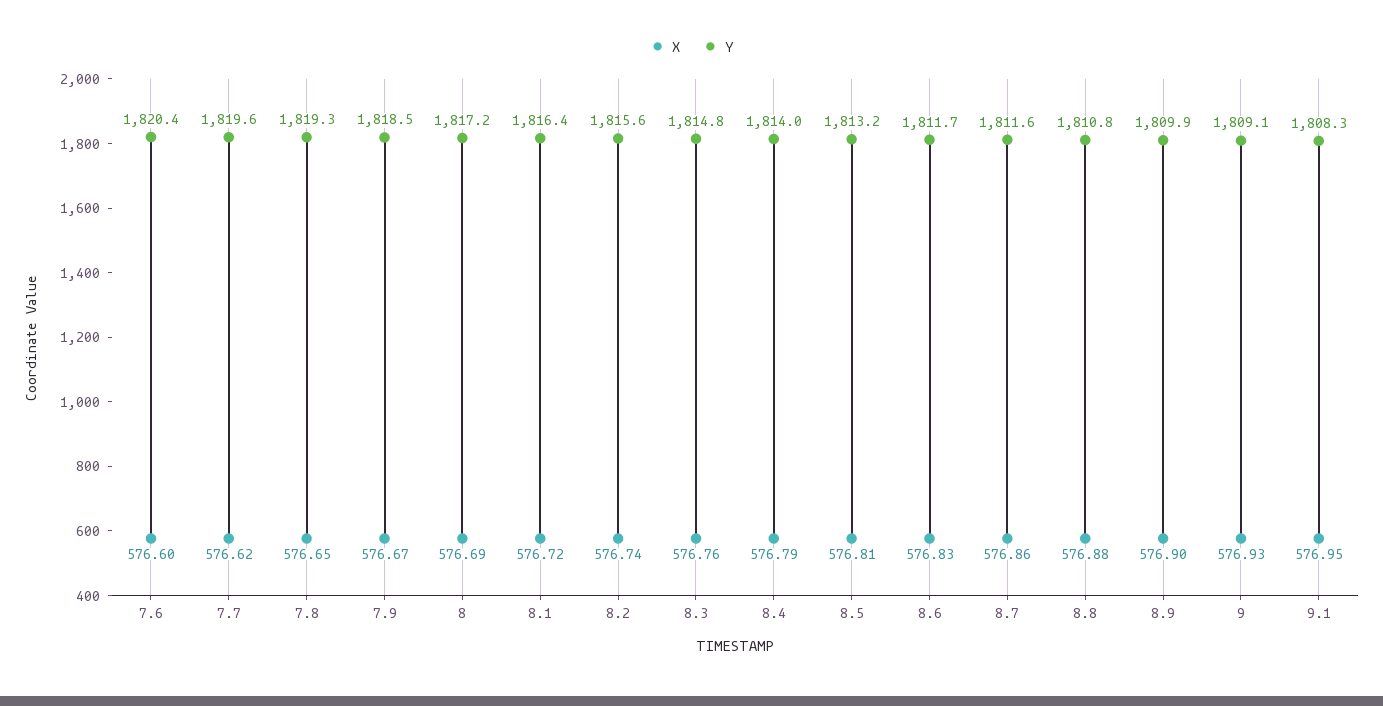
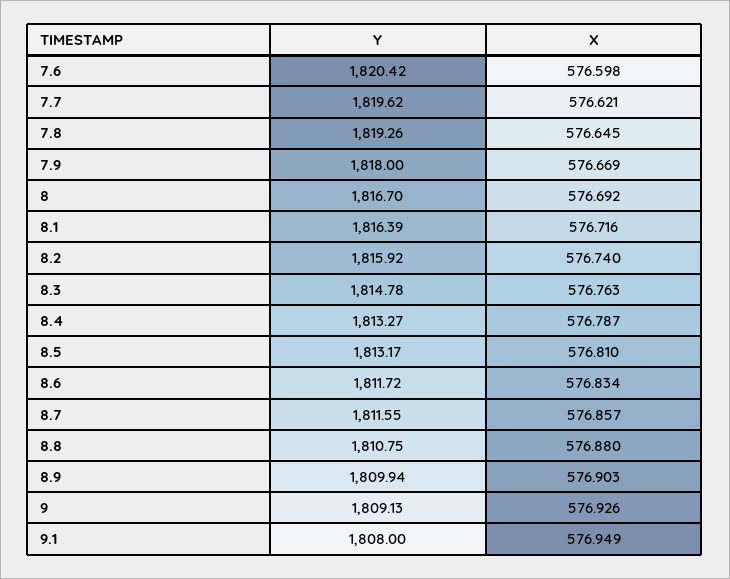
  {
    "X": {
      "7.6": 576.598,
      "7.7": 576.621,
      "7.8": 576.645,
      "7.9": 576.669,
      "8": 576.692,
      "8.1": 576.716,
      "8.2": 576.74,
      "8.3": 576.763,
      "8.4": 576.787,
      "8.5": 576.81,
      "8.6": 576.834,
      "8.7": 576.857,
      "8.8": 576.88,
      "8.9": 576.903,
      "9": 576.926,
      "9.1": 576.949
    },
    "Y": {
      "7.6": 1820.42,
      "7.7": 1819.62,
      "7.8": 1819.26,
-     "7.9": 1818.5,
+     "7.9": 1818,
-     "8": 1817.2,
+     "8": 1816.7,
      "8.1": 1816.39,
-     "8.2": 1815.6,
+     "8.2": 1815.92,
      "8.3": 1814.78,
-     "8.4": 1814,
+     "8.4": 1813.27,
      "8.5": 1813.17,
      "8.6": 1811.72,
      "8.7": 1811.55,
      "8.8": 1810.75,
      "8.9": 1809.94,
      "9": 1809.13,
-     "9.1": 1808.3
+     "9.1": 1808
    }
  }

